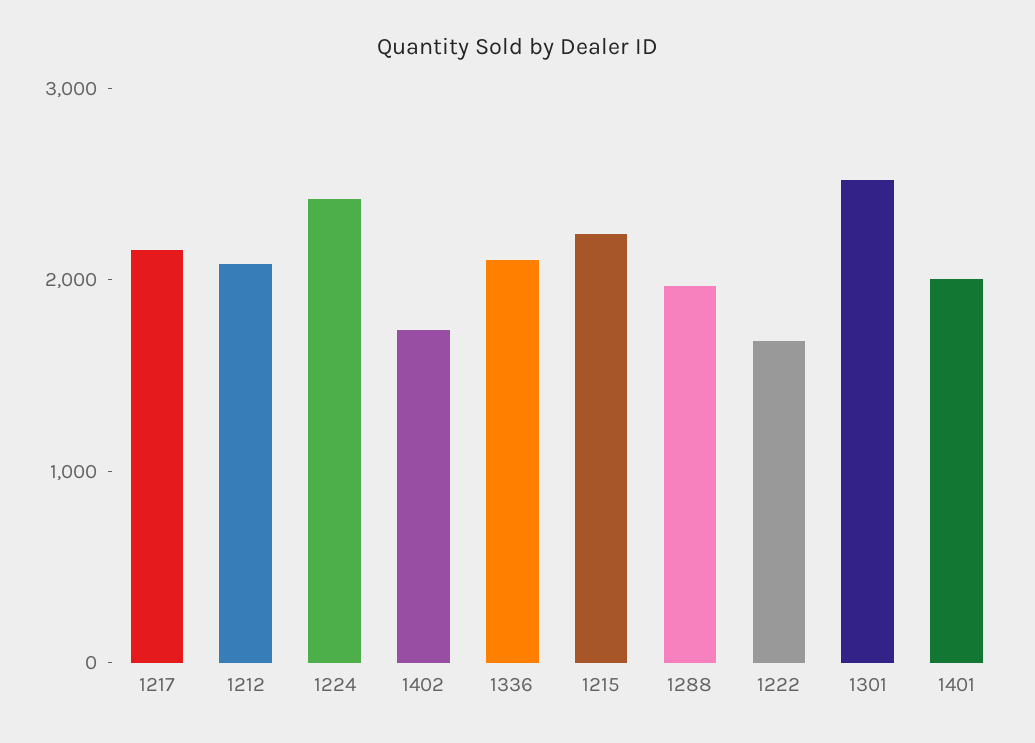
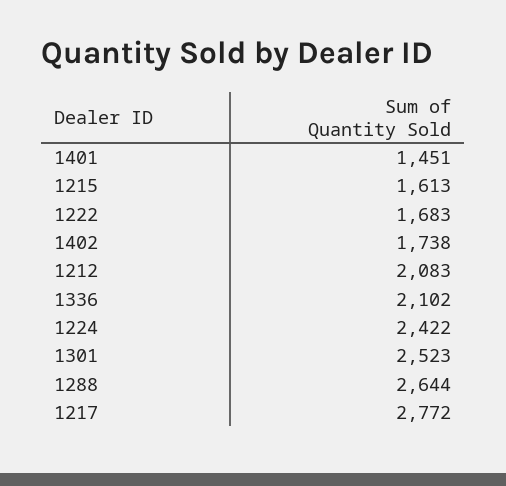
  {
-   "1217": 2200,
+   "1217": 2772,
    "1212": 2083,
    "1224": 2422,
    "1402": 1738,
    "1336": 2102,
-   "1215": 2200,
+   "1215": 1613,
-   "1288": 2000,
+   "1288": 2644,
    "1222": 1683,
    "1301": 2523,
-   "1401": 2000
+   "1401": 1451
  }

